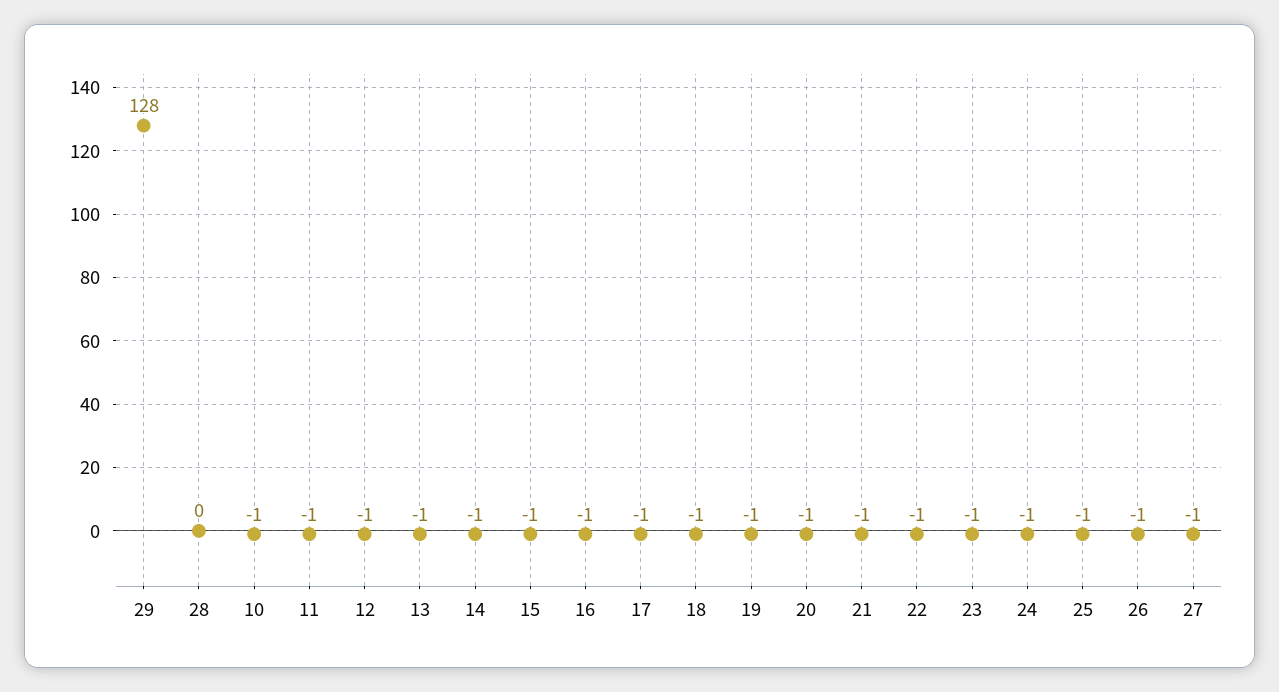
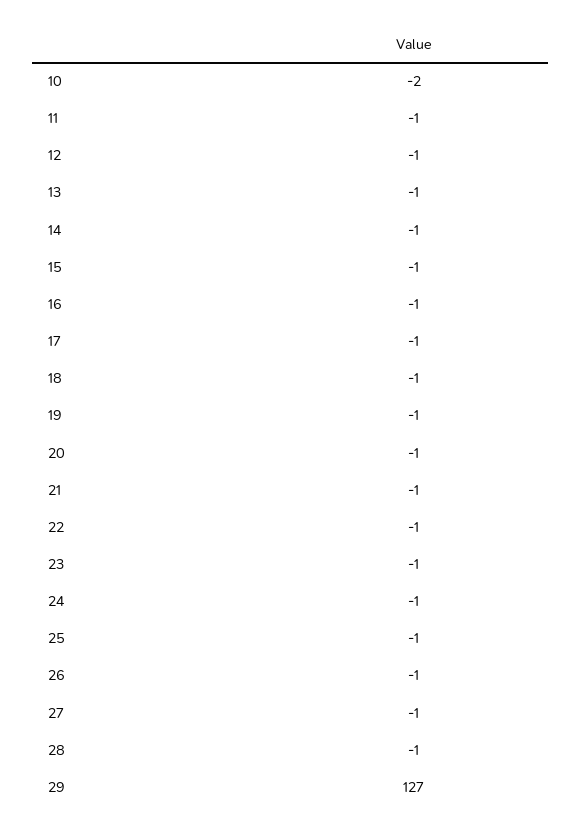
  {
-   "29": 128,
+   "29": 127,
-   "28": 0,
+   "28": -1,
-   "10": -1,
+   "10": -2,
    "11": -1,
    "12": -1,
    "13": -1,
    "14": -1,
    "15": -1,
    "16": -1,
    "17": -1,
    "18": -1,
    "19": -1,
    "20": -1,
    "21": -1,
    "22": -1,
    "23": -1,
    "24": -1,
    "25": -1,
    "26": -1,
    "27": -1
  }

